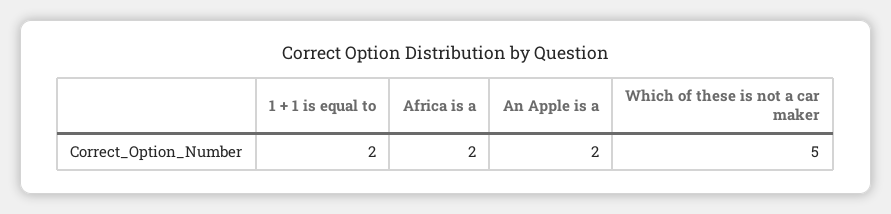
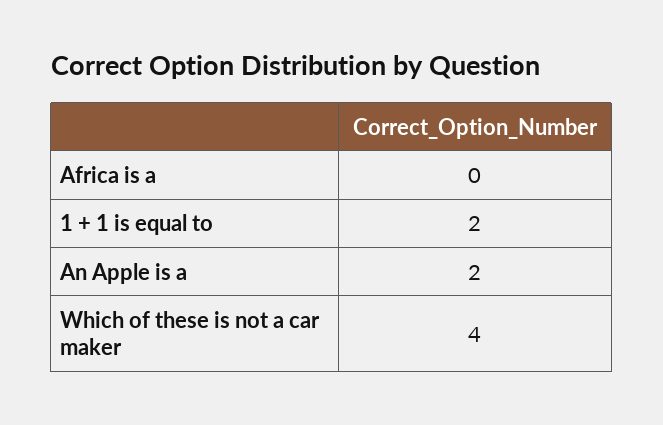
  {
    "1 + 1 is equal to": 2,
-   "Africa is a": 2,
+   "Africa is a": 0,
    "An Apple is a": 2,
-   "Which of these is not a car maker": 5
+   "Which of these is not a car maker": 4
  }

